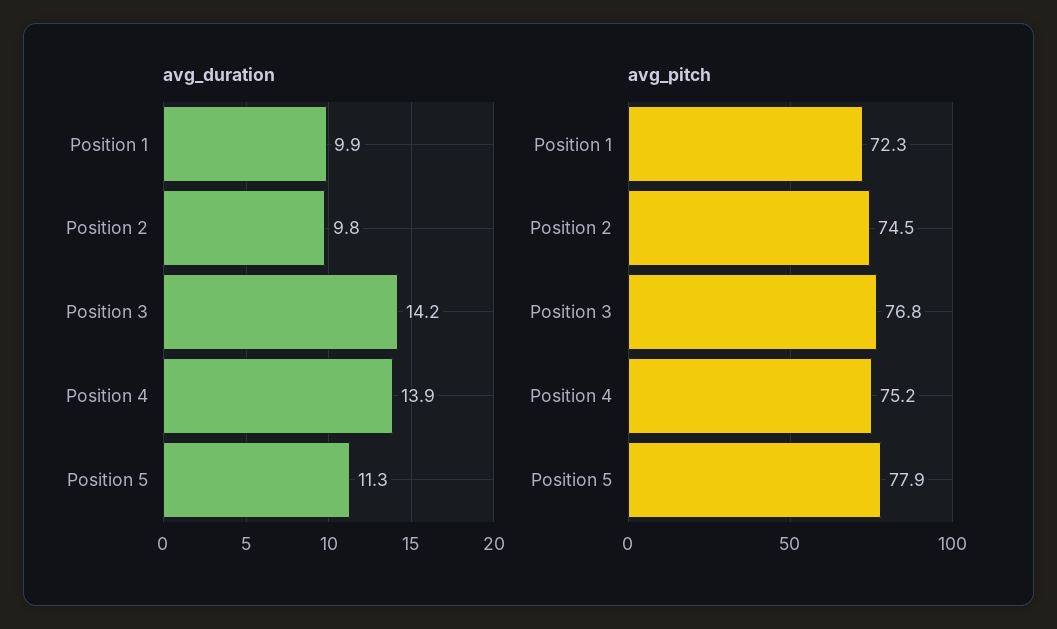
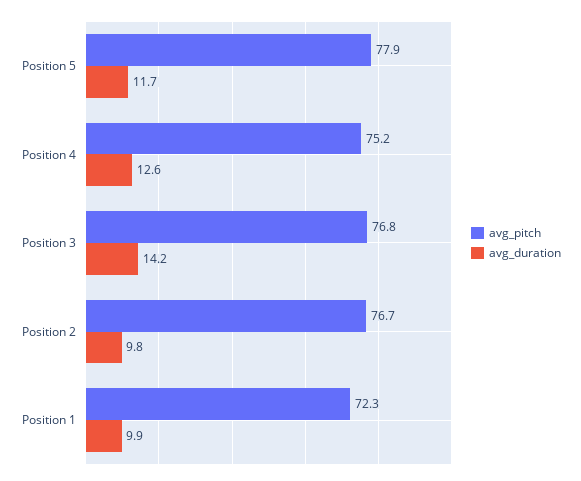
  {
    "avg_duration": {
      "Position 1": 9.9,
      "Position 2": 9.8,
      "Position 3": 14.2,
-     "Position 4": 13.9,
+     "Position 4": 12.6,
-     "Position 5": 11.3
+     "Position 5": 11.7
    },
    "avg_pitch": {
      "Position 1": 72.3,
-     "Position 2": 74.5,
+     "Position 2": 76.7,
      "Position 3": 76.8,
      "Position 4": 75.2,
      "Position 5": 77.9
    }
  }

